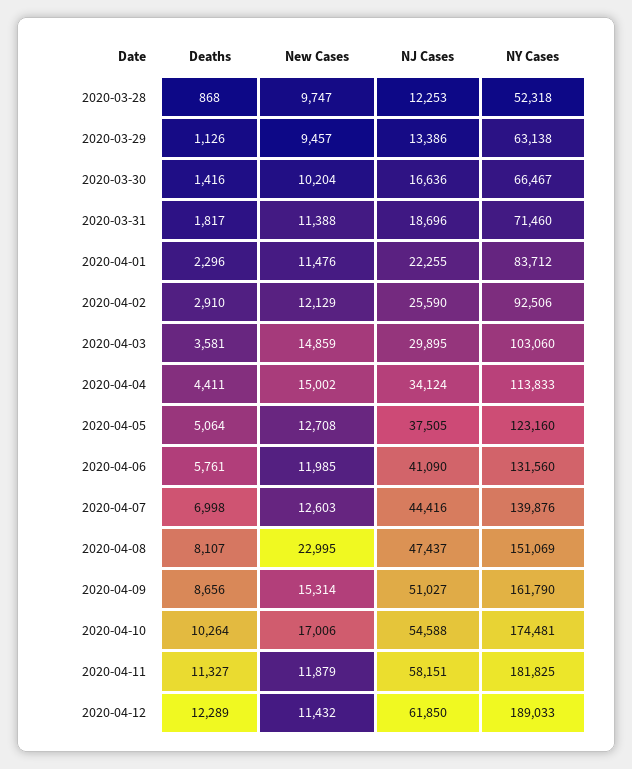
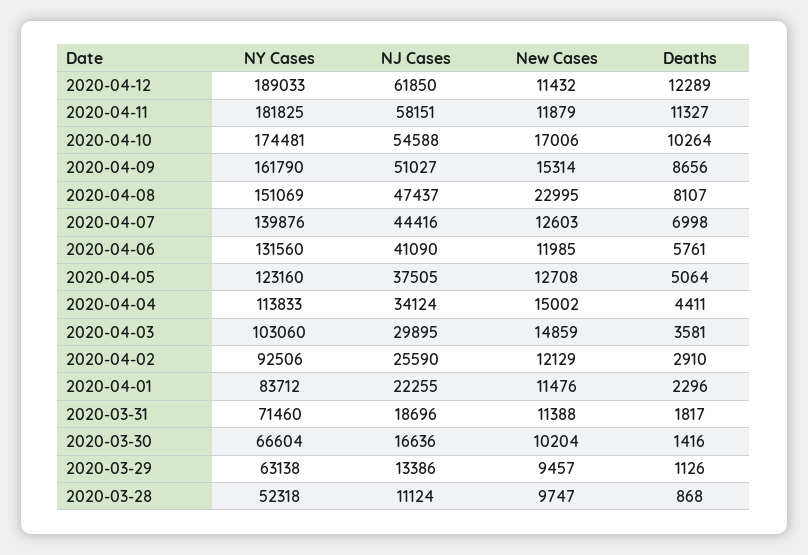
  {
    "Deaths": {
      "2020-03-28": 868,
      "2020-03-29": 1126,
      "2020-03-30": 1416,
      "2020-03-31": 1817,
      "2020-04-01": 2296,
      "2020-04-02": 2910,
      "2020-04-03": 3581,
      "2020-04-04": 4411,
      "2020-04-05": 5064,
      "2020-04-06": 5761,
      "2020-04-07": 6998,
      "2020-04-08": 8107,
      "2020-04-09": 8656,
      "2020-04-10": 10264,
      "2020-04-11": 11327,
      "2020-04-12": 12289
    },
    "New Cases": {
      "2020-03-28": 9747,
      "2020-03-29": 9457,
      "2020-03-30": 10204,
      "2020-03-31": 11388,
      "2020-04-01": 11476,
      "2020-04-02": 12129,
      "2020-04-03": 14859,
      "2020-04-04": 15002,
      "2020-04-05": 12708,
      "2020-04-06": 11985,
      "2020-04-07": 12603,
      "2020-04-08": 22995,
      "2020-04-09": 15314,
      "2020-04-10": 17006,
      "2020-04-11": 11879,
      "2020-04-12": 11432
    },
    "NJ Cases": {
-     "2020-03-28": 12253,
+     "2020-03-28": 11124,
      "2020-03-29": 13386,
      "2020-03-30": 16636,
      "2020-03-31": 18696,
      "2020-04-01": 22255,
      "2020-04-02": 25590,
      "2020-04-03": 29895,
      "2020-04-04": 34124,
      "2020-04-05": 37505,
      "2020-04-06": 41090,
      "2020-04-07": 44416,
      "2020-04-08": 47437,
      "2020-04-09": 51027,
      "2020-04-10": 54588,
      "2020-04-11": 58151,
      "2020-04-12": 61850
    },
    "NY Cases": {
      "2020-03-28": 52318,
      "2020-03-29": 63138,
-     "2020-03-30": 66467,
+     "2020-03-30": 66604,
      "2020-03-31": 71460,
      "2020-04-01": 83712,
      "2020-04-02": 92506,
      "2020-04-03": 103060,
      "2020-04-04": 113833,
      "2020-04-05": 123160,
      "2020-04-06": 131560,
      "2020-04-07": 139876,
      "2020-04-08": 151069,
      "2020-04-09": 161790,
      "2020-04-10": 174481,
      "2020-04-11": 181825,
      "2020-04-12": 189033
    }
  }

